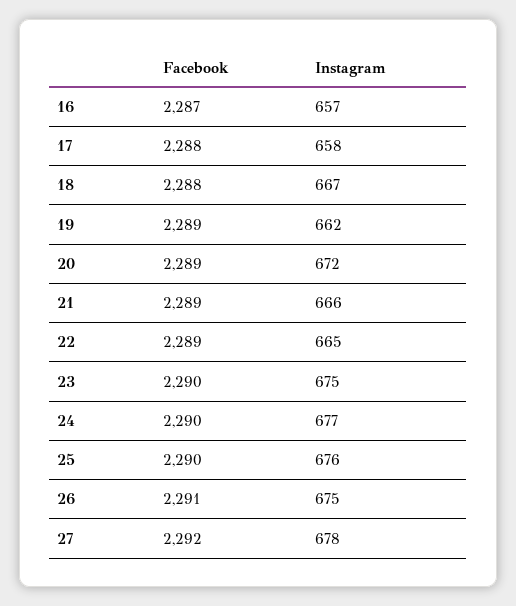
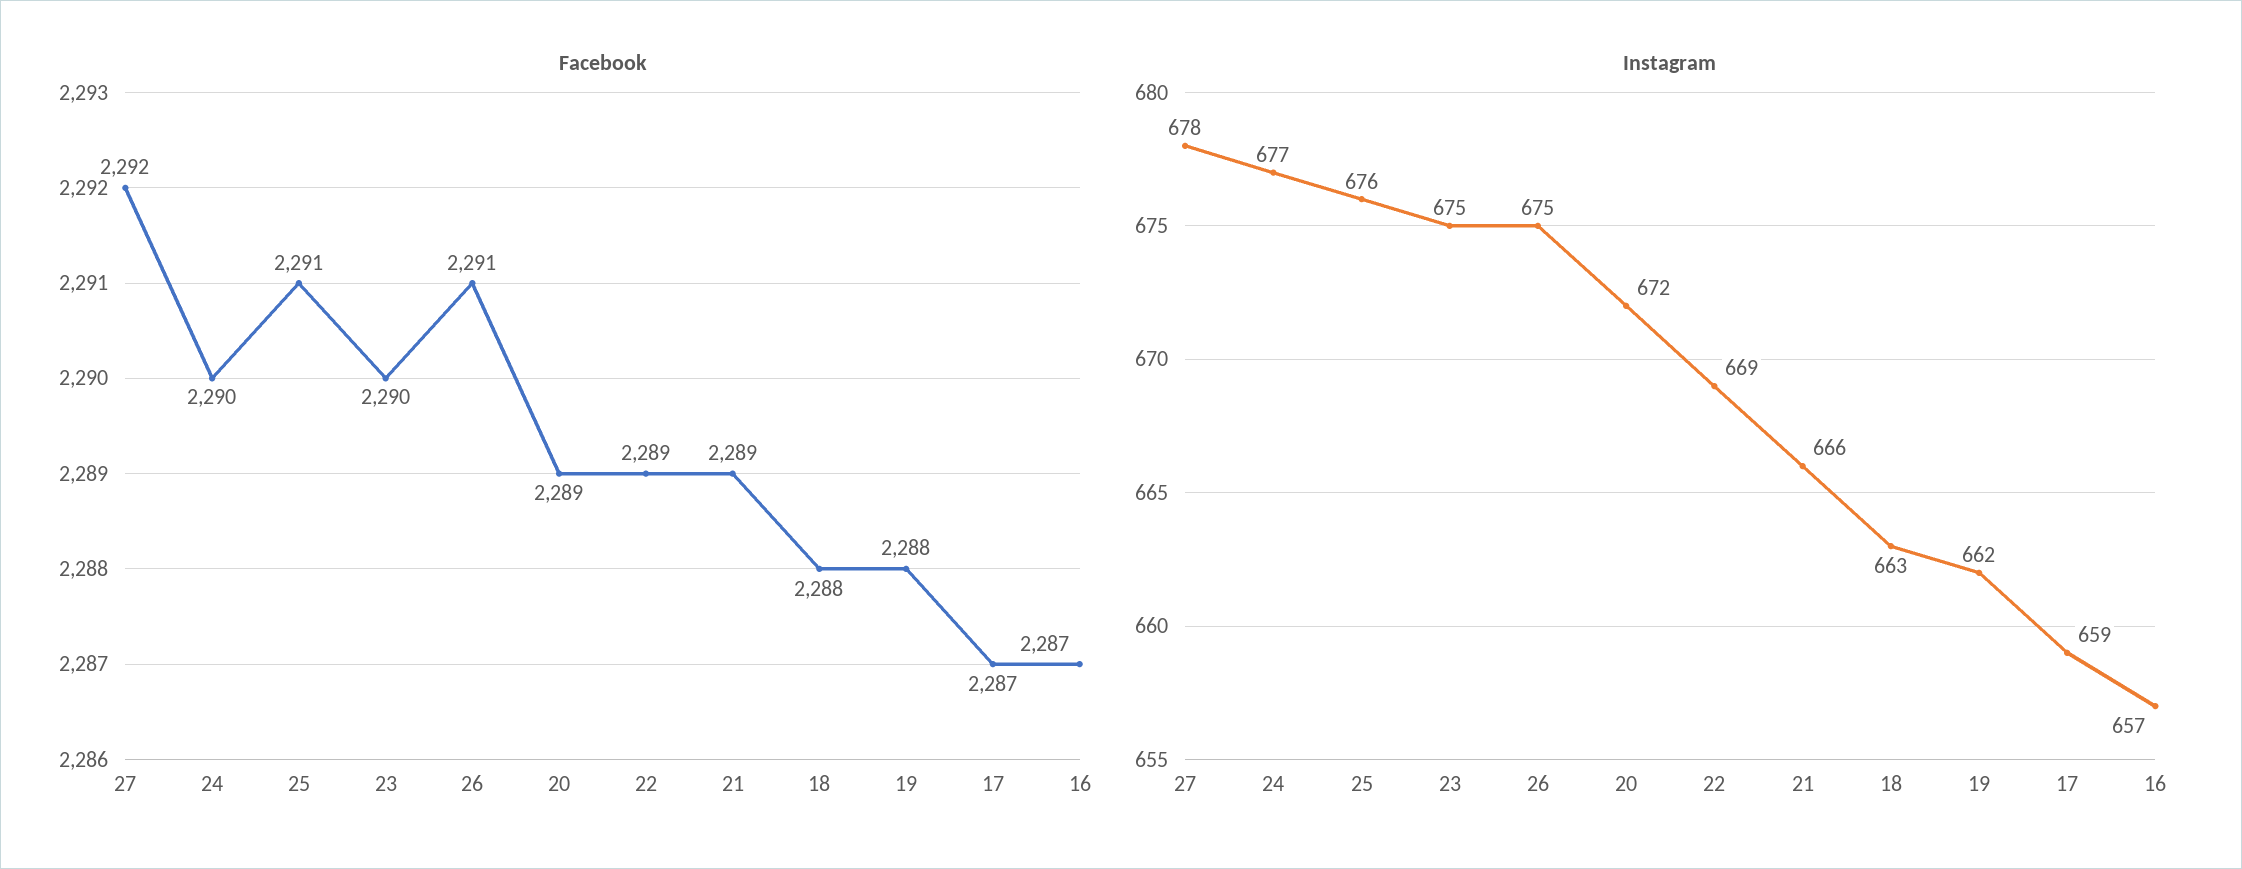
  {
    "Facebook": {
      "16": 2287,
-     "17": 2288,
+     "17": 2287,
      "18": 2288,
-     "19": 2289,
+     "19": 2288,
      "20": 2289,
      "21": 2289,
      "22": 2289,
      "23": 2290,
      "24": 2290,
-     "25": 2290,
+     "25": 2291,
      "26": 2291,
      "27": 2292
    },
    "Instagram": {
      "16": 657,
-     "17": 658,
+     "17": 659,
-     "18": 667,
+     "18": 663,
      "19": 662,
      "20": 672,
      "21": 666,
-     "22": 665,
+     "22": 669,
      "23": 675,
      "24": 677,
      "25": 676,
      "26": 675,
      "27": 678
    }
  }

